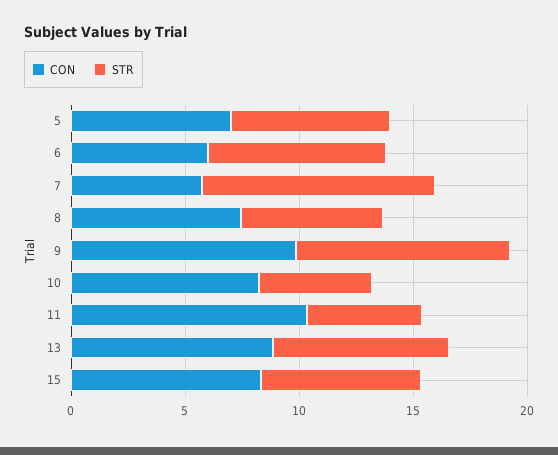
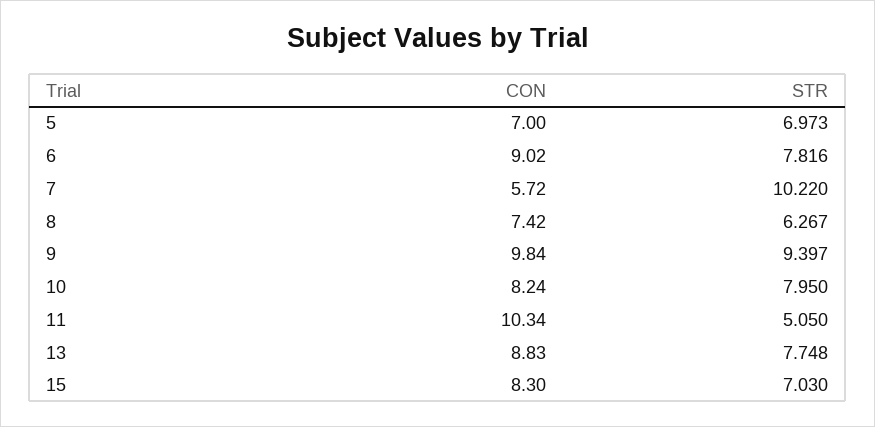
  {
    "CON": {
      "5": 7,
-     "6": 6,
+     "6": 9.02,
      "7": 5.72,
      "8": 7.42,
      "9": 9.84,
      "10": 8.24,
      "11": 10.34,
      "13": 8.83,
      "15": 8.3
    },
    "STR": {
      "5": 6.973,
      "6": 7.816,
      "7": 10.22,
      "8": 6.267,
      "9": 9.397,
-     "10": 5,
+     "10": 7.95,
      "11": 5.05,
      "13": 7.748,
      "15": 7.03
    }
  }

